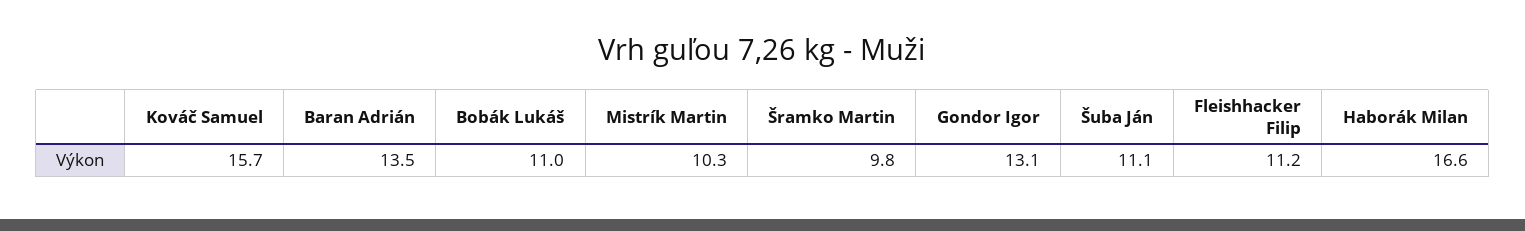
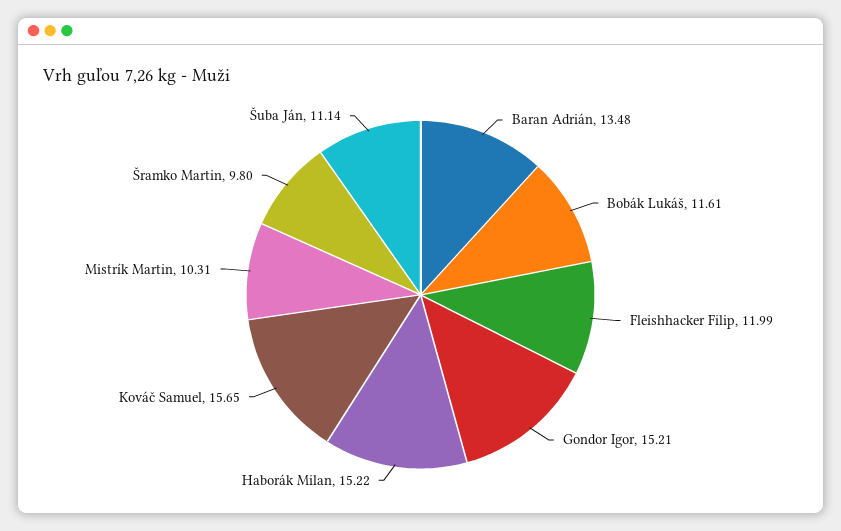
  {
    "Kováč Samuel": 15.65,
    "Baran Adrián": 13.48,
-   "Bobák Lukáš": 11,
+   "Bobák Lukáš": 11.61,
    "Mistrík Martin": 10.31,
    "Šramko Martin": 9.8,
-   "Gondor Igor": 13.1,
+   "Gondor Igor": 15.21,
    "Šuba Ján": 11.14,
-   "Fleishhacker Filip": 11.2,
+   "Fleishhacker Filip": 11.99,
-   "Haborák Milan": 16.6
+   "Haborák Milan": 15.22
  }

